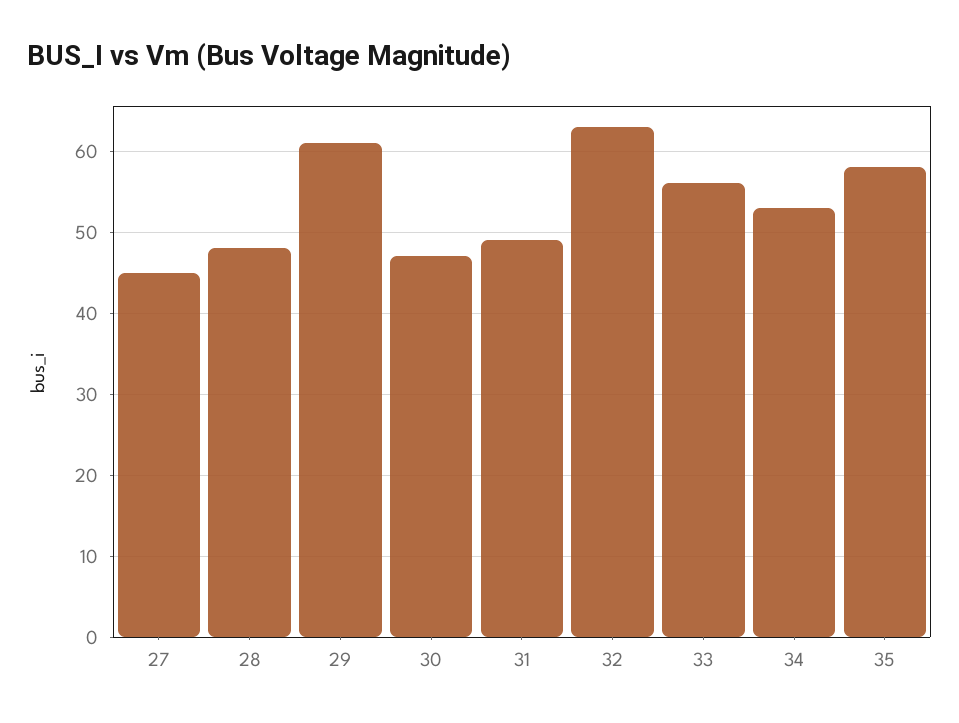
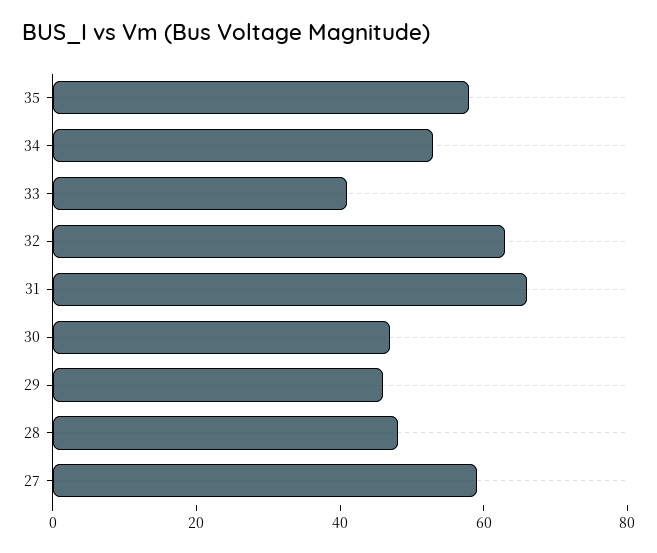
  {
-   "27": 45,
+   "27": 60,
    "28": 48,
-   "29": 61,
+   "29": 45,
    "30": 47,
-   "31": 49,
+   "31": 65,
    "32": 63,
-   "33": 56,
+   "33": 40,
    "34": 53,
    "35": 58
  }

